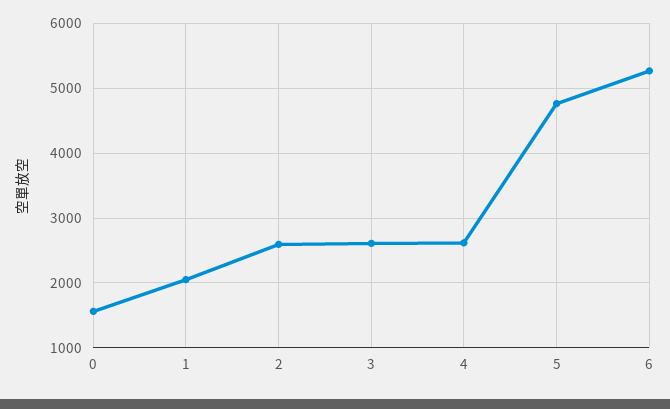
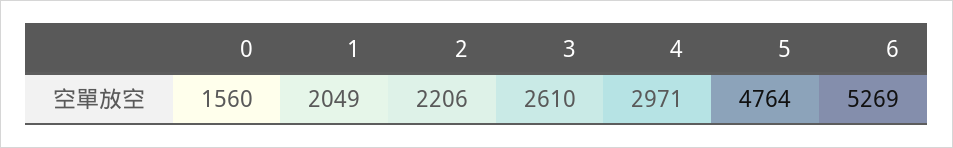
  {
    "0": 1560,
    "1": 2049,
-   "2": 2600,
+   "2": 2206,
    "3": 2610,
-   "4": 2600,
+   "4": 2971,
    "5": 4764,
    "6": 5269
  }

